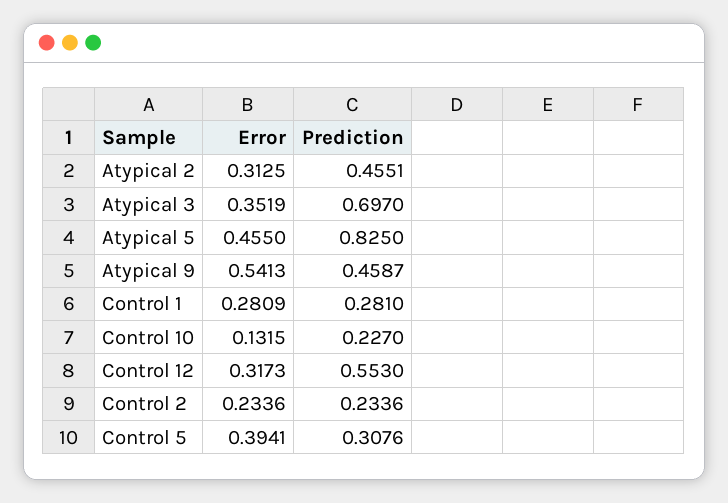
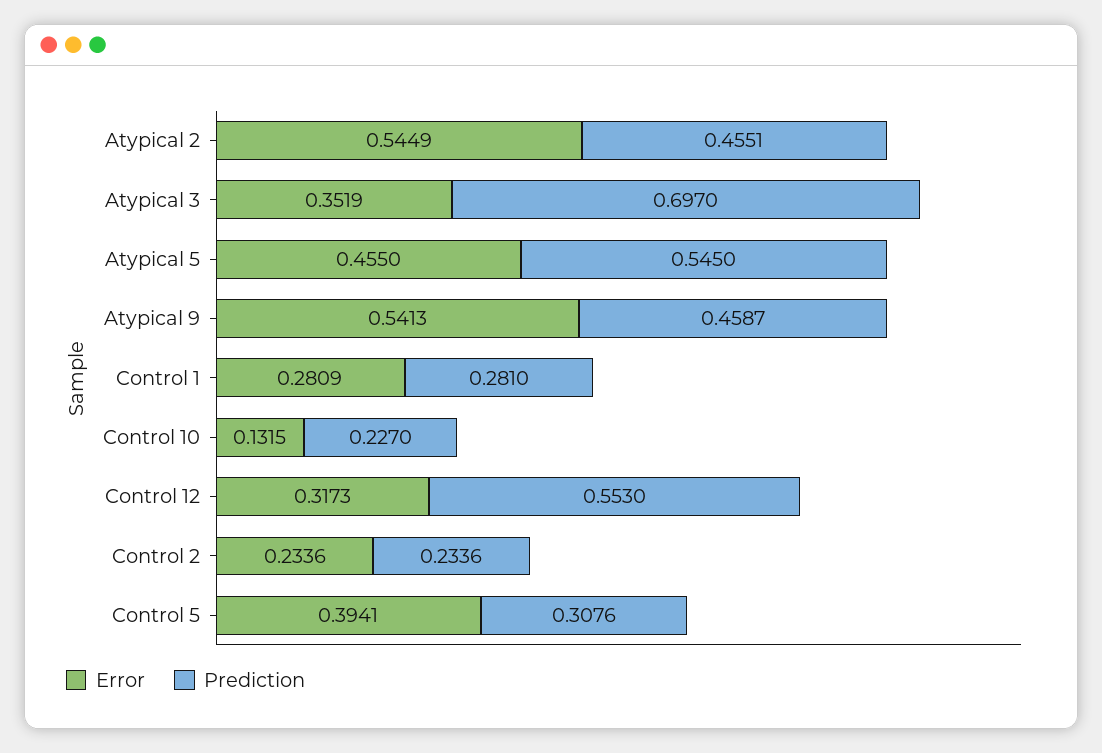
  {
    "Error": {
-     "Atypical 2": 0.3125,
+     "Atypical 2": 0.5449,
      "Atypical 3": 0.3519,
      "Atypical 5": 0.455,
      "Atypical 9": 0.5413,
      "Control 1": 0.2809,
      "Control 10": 0.1315,
      "Control 12": 0.3173,
      "Control 2": 0.2336,
      "Control 5": 0.3941
    },
    "Prediction": {
      "Atypical 2": 0.4551,
      "Atypical 3": 0.697,
-     "Atypical 5": 0.825,
+     "Atypical 5": 0.545,
      "Atypical 9": 0.4587,
      "Control 1": 0.281,
      "Control 10": 0.227,
      "Control 12": 0.553,
      "Control 2": 0.2336,
      "Control 5": 0.3076
    }
  }

